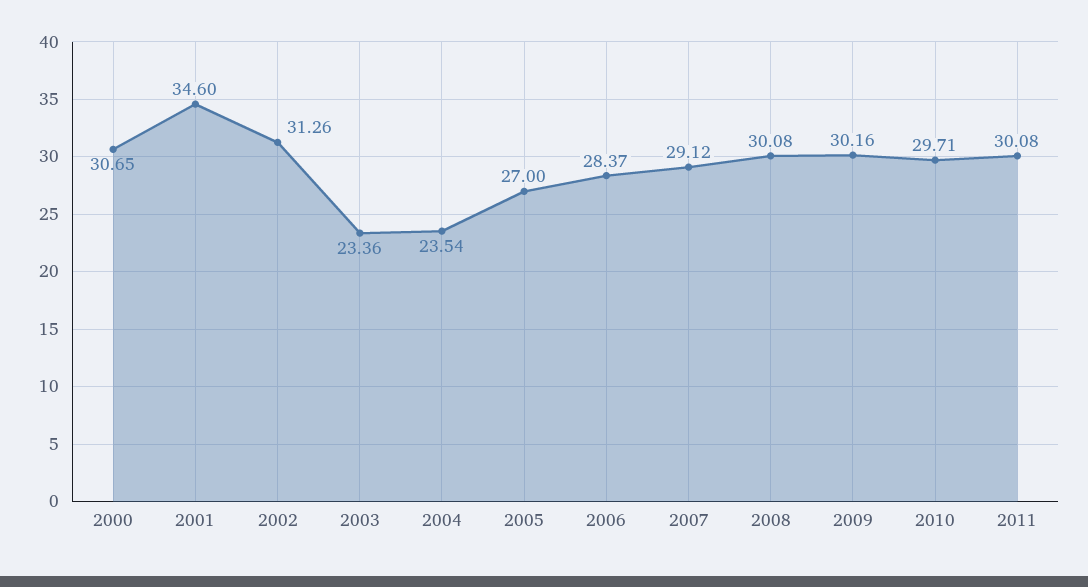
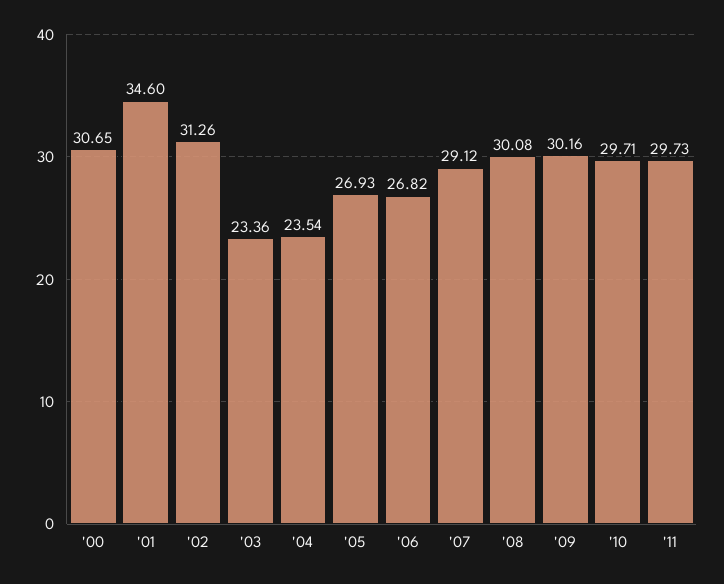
  {
    "2000": 30.65,
    "2001": 34.6,
    "2002": 31.26,
    "2003": 23.36,
    "2004": 23.54,
-   "2005": 27,
+   "2005": 26.93,
-   "2006": 28.37,
+   "2006": 26.82,
    "2007": 29.12,
    "2008": 30.08,
    "2009": 30.16,
    "2010": 29.71,
-   "2011": 30.08
+   "2011": 29.73
  }

